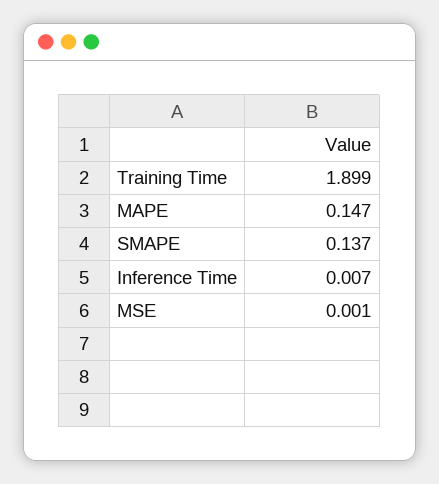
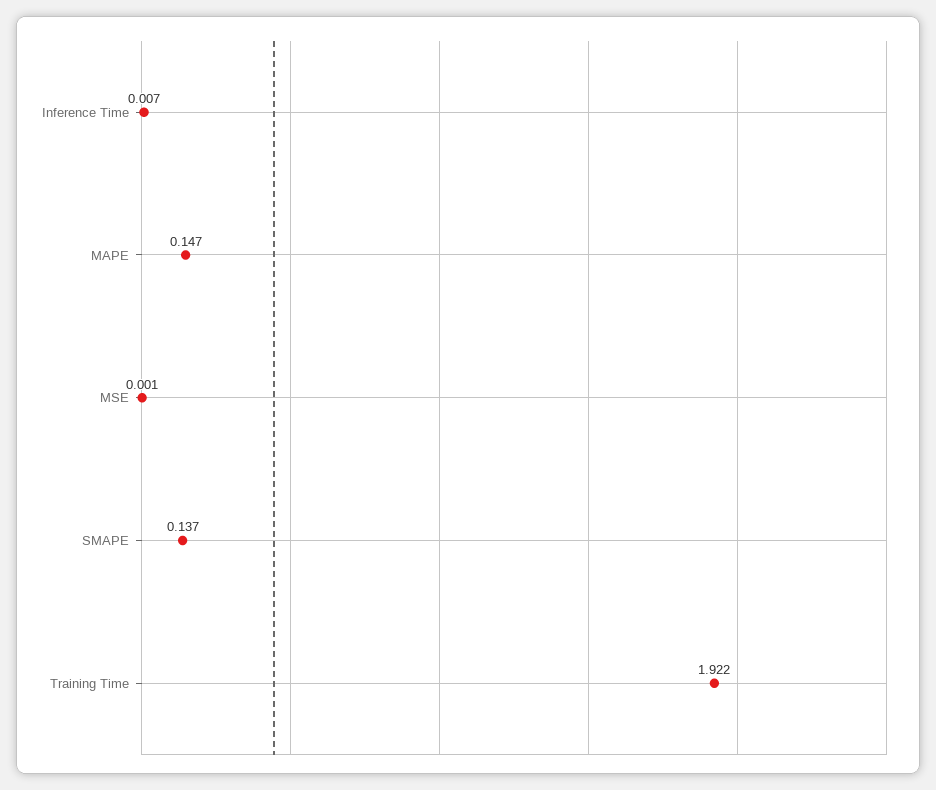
  {
-   "Training Time": 1.899,
+   "Training Time": 1.922,
    "MAPE": 0.147,
    "SMAPE": 0.137,
    "Inference Time": 0.007,
    "MSE": 0.001
  }

